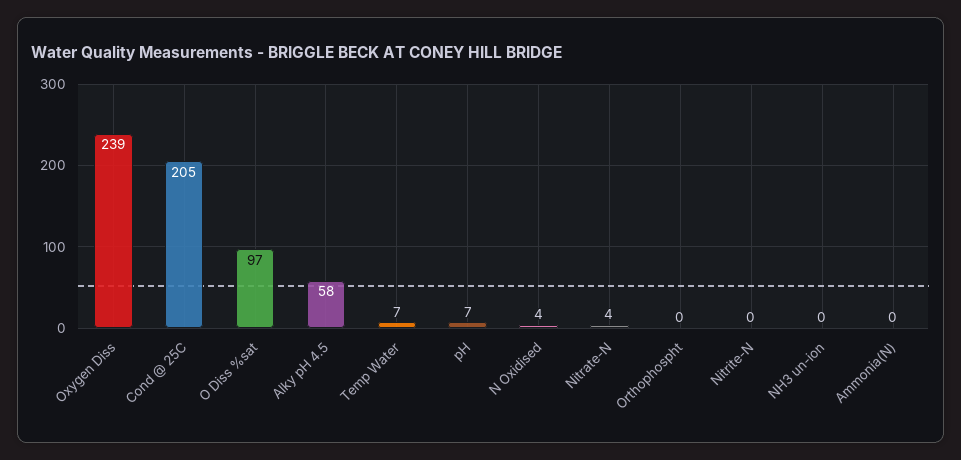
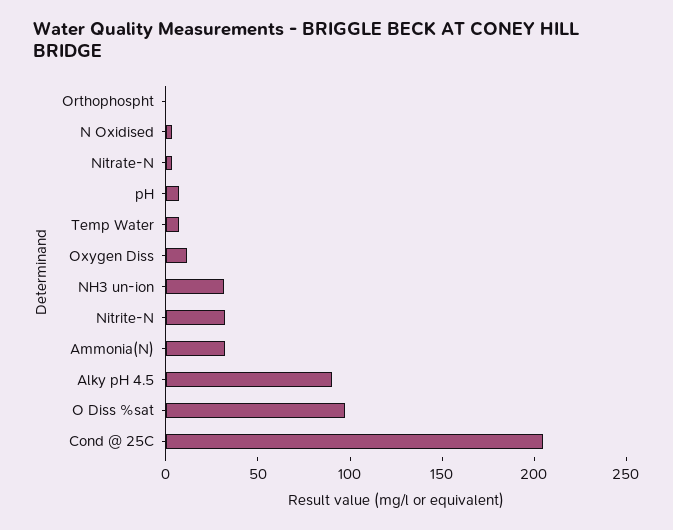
  {
-   "Oxygen Diss": 239,
+   "Oxygen Diss": 10,
    "Cond @ 25C": 205,
    "O Diss %sat": 97,
-   "Alky pH 4.5": 58,
+   "Alky pH 4.5": 90,
    "Temp Water": 7,
    "pH": 7,
    "N Oxidised": 4,
    "Nitrate-N": 4,
    "Orthophospht": 0,
-   "Nitrite-N": 0,
+   "Nitrite-N": 30,
-   "NH3 un-ion": 0,
+   "NH3 un-ion": 30,
-   "Ammonia(N)": 0
+   "Ammonia(N)": 30
  }

